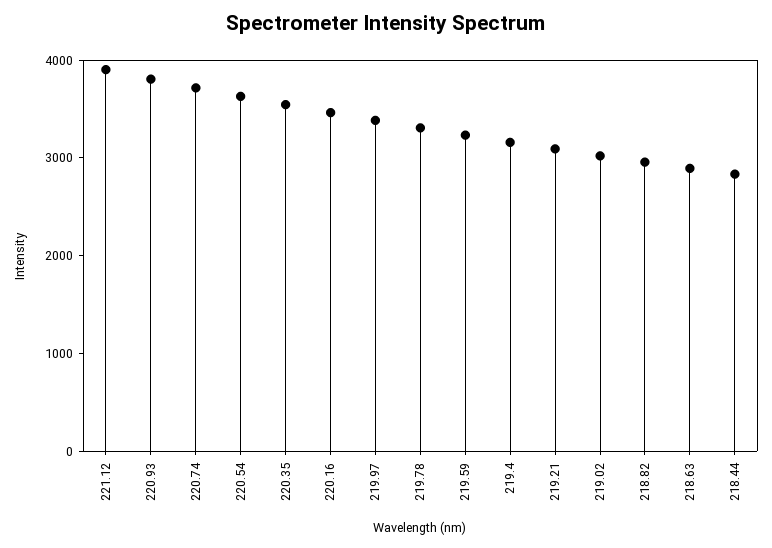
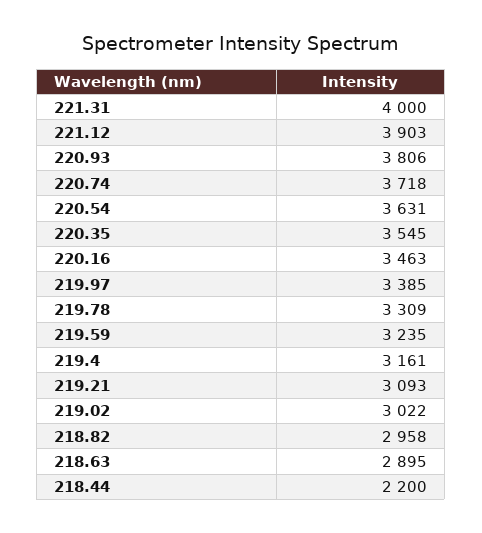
  {
    "221.12": 3903,
    "220.93": 3806,
    "220.74": 3718,
    "220.54": 3631,
    "220.35": 3545,
    "220.16": 3463,
    "219.97": 3385,
    "219.78": 3309,
    "219.59": 3235,
    "219.4": 3161,
    "219.21": 3093,
    "219.02": 3022,
    "218.82": 2958,
    "218.63": 2895,
-   "218.44": 2800
+   "218.44": 2200,
+   "221.31": 4000
  }

